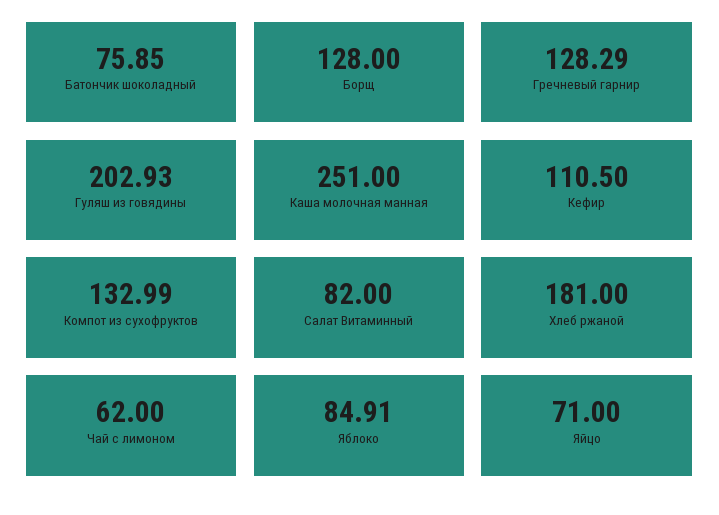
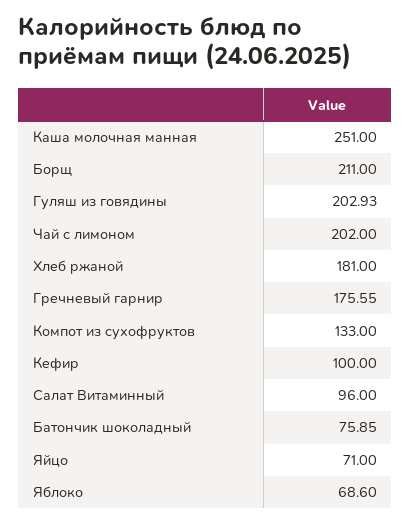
  {
    "Батончик шоколадный": 75.85,
-   "Борщ": 128,
+   "Борщ": 211,
-   "Гречневый гарнир": 128.29,
+   "Гречневый гарнир": 175.55,
    "Гуляш из говядины": 202.93,
    "Каша молочная манная": 251,
-   "Кефир": 110.5,
+   "Кефир": 100,
-   "Компот из сухофруктов": 132.99,
+   "Компот из сухофруктов": 133,
-   "Салат Витаминный": 82,
+   "Салат Витаминный": 96,
    "Хлеб ржаной": 181,
-   "Чай с лимоном": 62,
+   "Чай с лимоном": 202,
-   "Яблоко": 84.91,
+   "Яблоко": 68.6,
    "Яйцо": 71
  }

